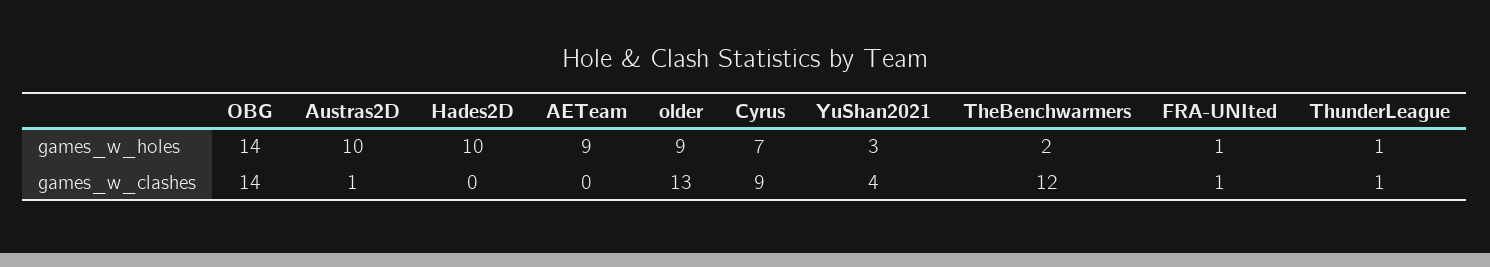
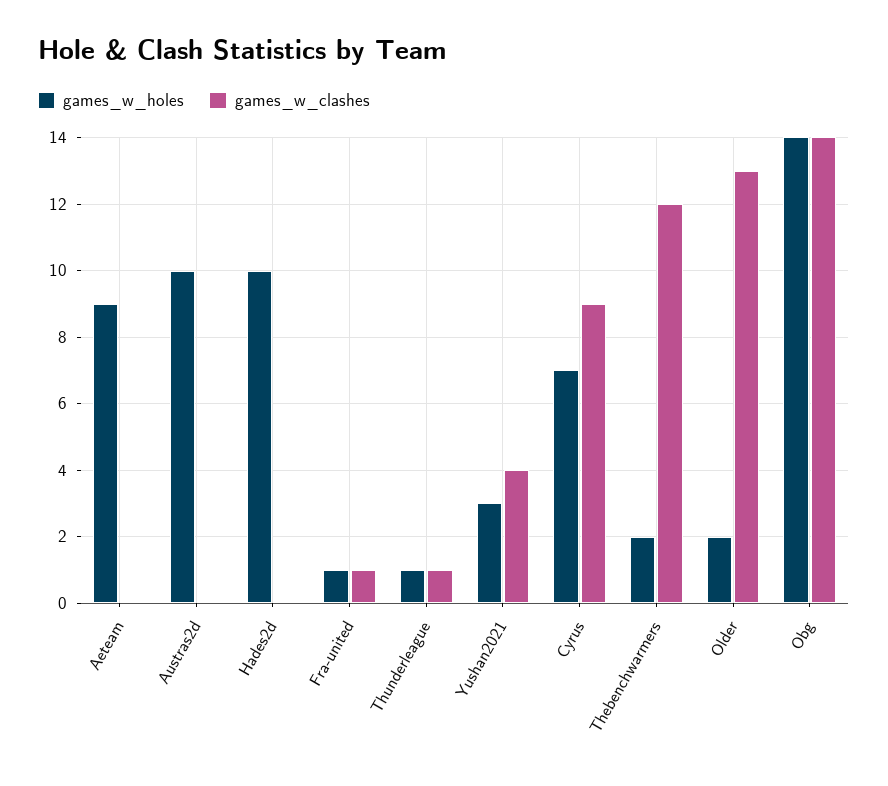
  {
    "games_w_holes": {
      "OBG": 14,
      "Austras2D": 10,
      "Hades2D": 10,
      "AETeam": 9,
-     "older": 9,
+     "older": 2,
      "Cyrus": 7,
      "YuShan2021": 3,
      "TheBenchwarmers": 2,
      "FRA-UNIted": 1,
      "ThunderLeague": 1
    },
    "games_w_clashes": {
      "OBG": 14,
-     "Austras2D": 1,
+     "Austras2D": 0,
      "Hades2D": 0,
      "AETeam": 0,
      "older": 13,
      "Cyrus": 9,
      "YuShan2021": 4,
      "TheBenchwarmers": 12,
      "FRA-UNIted": 1,
      "ThunderLeague": 1
    }
  }

